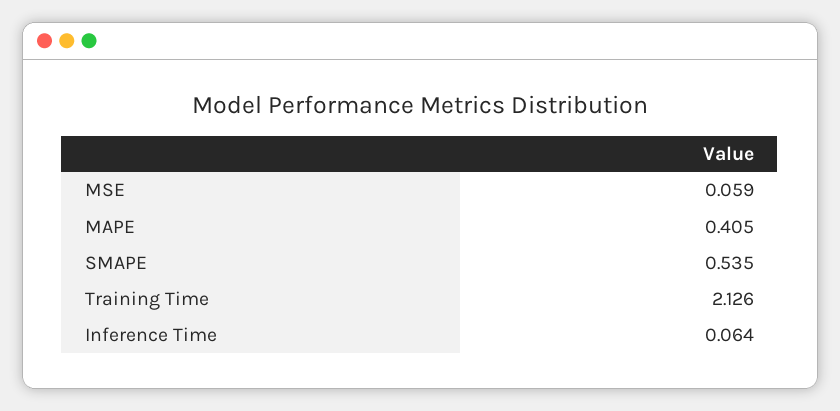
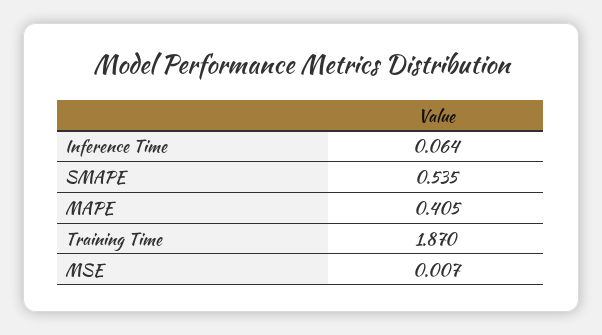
  {
-   "MSE": 0.059,
+   "MSE": 0.007,
    "MAPE": 0.405,
    "SMAPE": 0.535,
-   "Training Time": 2.126,
+   "Training Time": 1.87,
    "Inference Time": 0.064
  }

